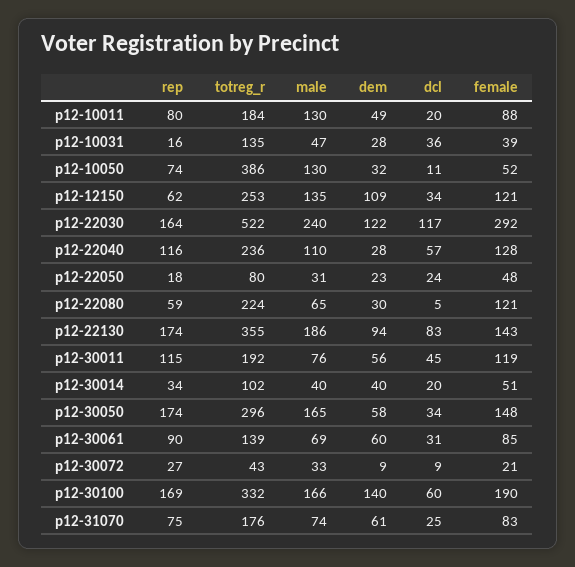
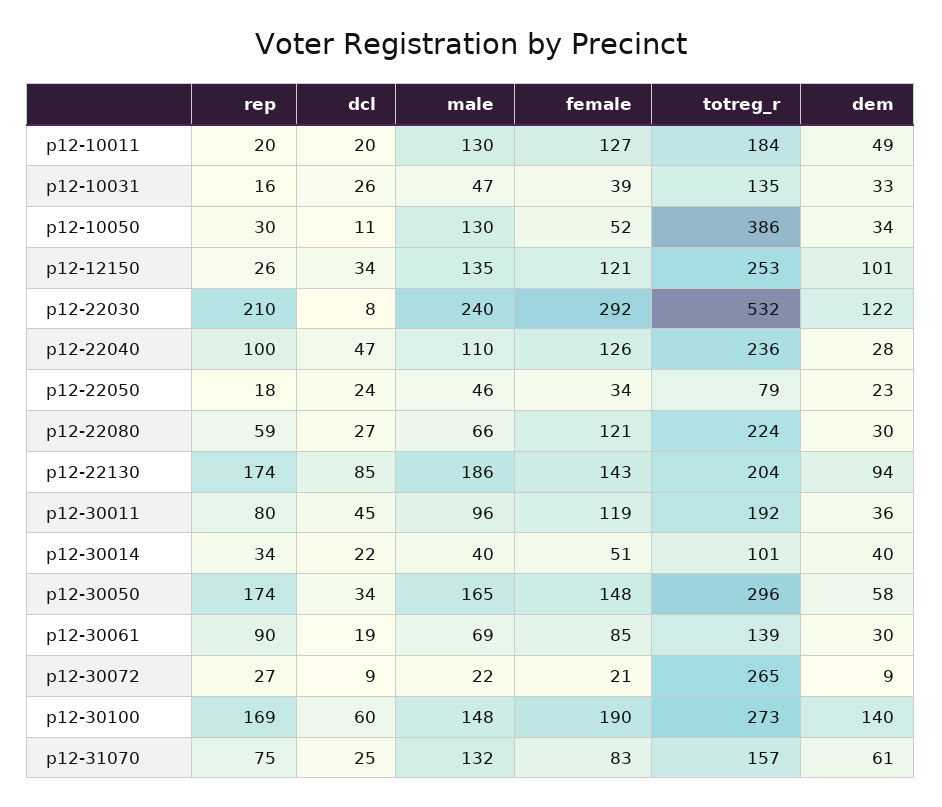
  {
    "rep": {
-     "p12-10011": 80,
+     "p12-10011": 20,
      "p12-10031": 16,
-     "p12-10050": 74,
+     "p12-10050": 30,
-     "p12-12150": 62,
+     "p12-12150": 26,
-     "p12-22030": 164,
+     "p12-22030": 210,
-     "p12-22040": 116,
+     "p12-22040": 100,
      "p12-22050": 18,
      "p12-22080": 59,
      "p12-22130": 174,
-     "p12-30011": 115,
+     "p12-30011": 80,
      "p12-30014": 34,
      "p12-30050": 174,
      "p12-30061": 90,
      "p12-30072": 27,
      "p12-30100": 169,
      "p12-31070": 75
    },
    "totreg_r": {
      "p12-10011": 184,
      "p12-10031": 135,
      "p12-10050": 386,
      "p12-12150": 253,
-     "p12-22030": 522,
+     "p12-22030": 532,
      "p12-22040": 236,
-     "p12-22050": 80,
+     "p12-22050": 79,
      "p12-22080": 224,
-     "p12-22130": 355,
+     "p12-22130": 204,
      "p12-30011": 192,
-     "p12-30014": 102,
+     "p12-30014": 101,
      "p12-30050": 296,
      "p12-30061": 139,
-     "p12-30072": 43,
+     "p12-30072": 265,
-     "p12-30100": 332,
+     "p12-30100": 273,
-     "p12-31070": 176
+     "p12-31070": 157
    },
    "male": {
      "p12-10011": 130,
      "p12-10031": 47,
      "p12-10050": 130,
      "p12-12150": 135,
      "p12-22030": 240,
      "p12-22040": 110,
-     "p12-22050": 31,
+     "p12-22050": 46,
-     "p12-22080": 65,
+     "p12-22080": 66,
      "p12-22130": 186,
-     "p12-30011": 76,
+     "p12-30011": 96,
      "p12-30014": 40,
      "p12-30050": 165,
      "p12-30061": 69,
-     "p12-30072": 33,
+     "p12-30072": 22,
-     "p12-30100": 166,
+     "p12-30100": 148,
-     "p12-31070": 74
+     "p12-31070": 132
    },
    "dem": {
      "p12-10011": 49,
-     "p12-10031": 28,
+     "p12-10031": 33,
-     "p12-10050": 32,
+     "p12-10050": 34,
-     "p12-12150": 109,
+     "p12-12150": 101,
      "p12-22030": 122,
      "p12-22040": 28,
      "p12-22050": 23,
      "p12-22080": 30,
      "p12-22130": 94,
-     "p12-30011": 56,
+     "p12-30011": 36,
      "p12-30014": 40,
      "p12-30050": 58,
-     "p12-30061": 60,
+     "p12-30061": 30,
      "p12-30072": 9,
      "p12-30100": 140,
      "p12-31070": 61
    },
    "dcl": {
      "p12-10011": 20,
-     "p12-10031": 36,
+     "p12-10031": 26,
      "p12-10050": 11,
      "p12-12150": 34,
-     "p12-22030": 117,
+     "p12-22030": 8,
-     "p12-22040": 57,
+     "p12-22040": 47,
      "p12-22050": 24,
-     "p12-22080": 5,
+     "p12-22080": 27,
-     "p12-22130": 83,
+     "p12-22130": 85,
      "p12-30011": 45,
-     "p12-30014": 20,
+     "p12-30014": 22,
      "p12-30050": 34,
-     "p12-30061": 31,
+     "p12-30061": 19,
      "p12-30072": 9,
      "p12-30100": 60,
      "p12-31070": 25
    },
    "female": {
-     "p12-10011": 88,
+     "p12-10011": 127,
      "p12-10031": 39,
      "p12-10050": 52,
      "p12-12150": 121,
      "p12-22030": 292,
-     "p12-22040": 128,
+     "p12-22040": 126,
-     "p12-22050": 48,
+     "p12-22050": 34,
      "p12-22080": 121,
      "p12-22130": 143,
      "p12-30011": 119,
      "p12-30014": 51,
      "p12-30050": 148,
      "p12-30061": 85,
      "p12-30072": 21,
      "p12-30100": 190,
      "p12-31070": 83
    }
  }

